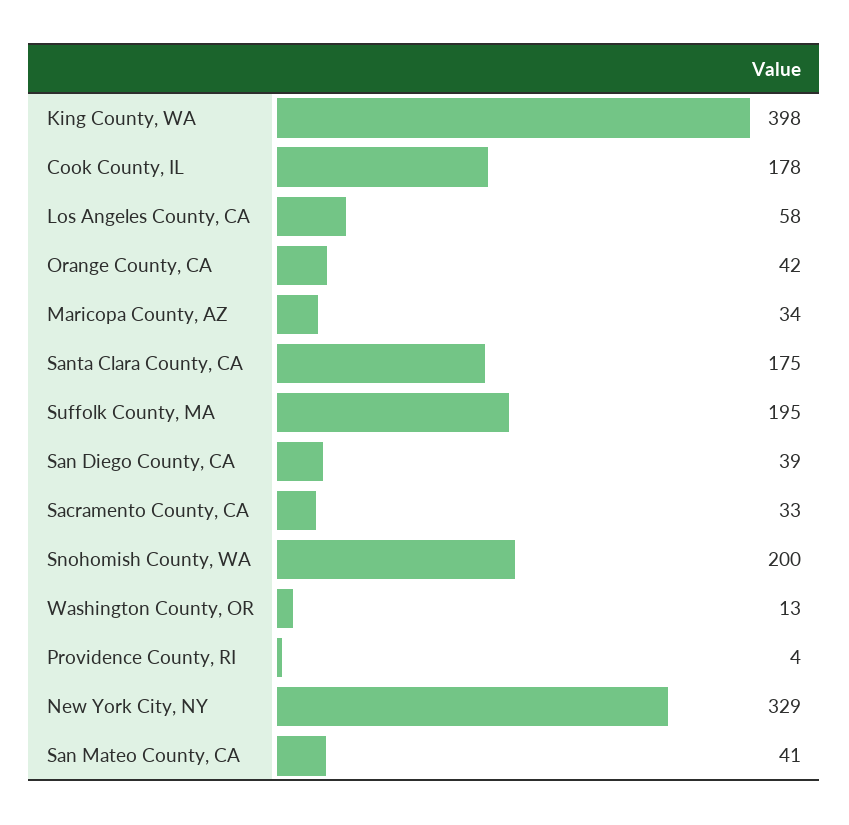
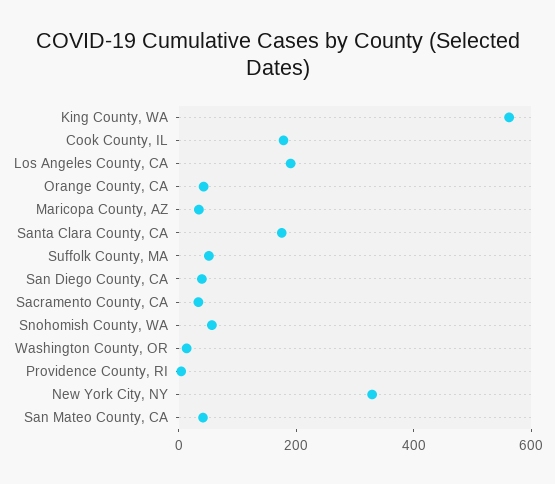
  {
-   "King County, WA": 398,
+   "King County, WA": 550,
    "Cook County, IL": 178,
-   "Los Angeles County, CA": 58,
+   "Los Angeles County, CA": 200,
    "Orange County, CA": 42,
    "Maricopa County, AZ": 34,
    "Santa Clara County, CA": 175,
-   "Suffolk County, MA": 195,
+   "Suffolk County, MA": 50,
    "San Diego County, CA": 39,
    "Sacramento County, CA": 33,
-   "Snohomish County, WA": 200,
+   "Snohomish County, WA": 50,
    "Washington County, OR": 13,
    "Providence County, RI": 4,
    "New York City, NY": 329,
    "San Mateo County, CA": 41
  }

